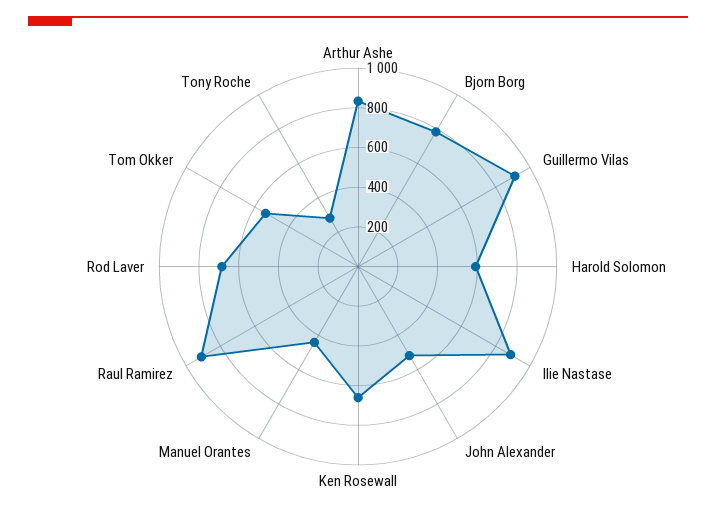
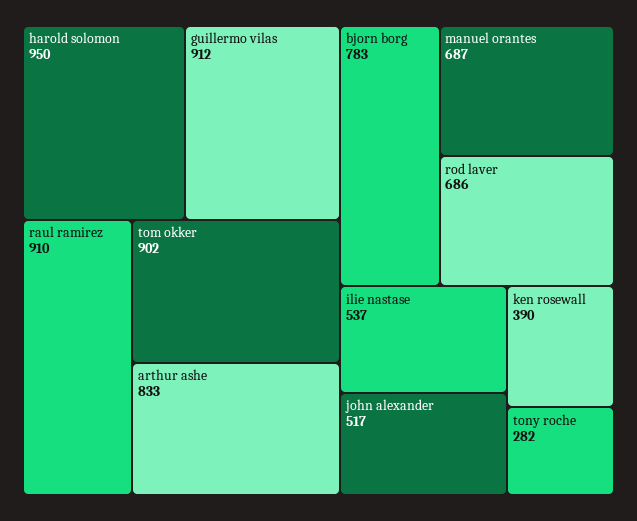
  {
    "Arthur Ashe": 833,
    "Bjorn Borg": 783,
    "Guillermo Vilas": 912,
-   "Harold Solomon": 600,
+   "Harold Solomon": 950,
-   "Ilie Nastase": 900,
+   "Ilie Nastase": 537,
    "John Alexander": 517,
-   "Ken Rosewall": 650,
+   "Ken Rosewall": 390,
-   "Manuel Orantes": 450,
+   "Manuel Orantes": 687,
    "Raul Ramirez": 910,
    "Rod Laver": 686,
-   "Tom Okker": 550,
+   "Tom Okker": 902,
    "Tony Roche": 282
  }

